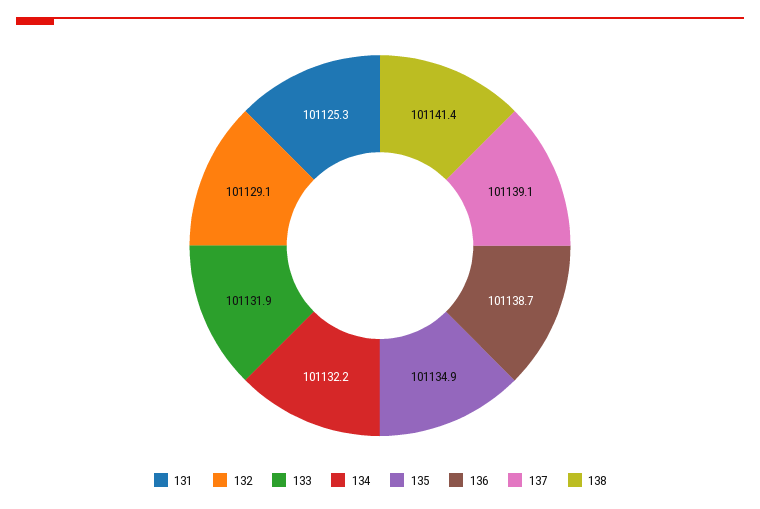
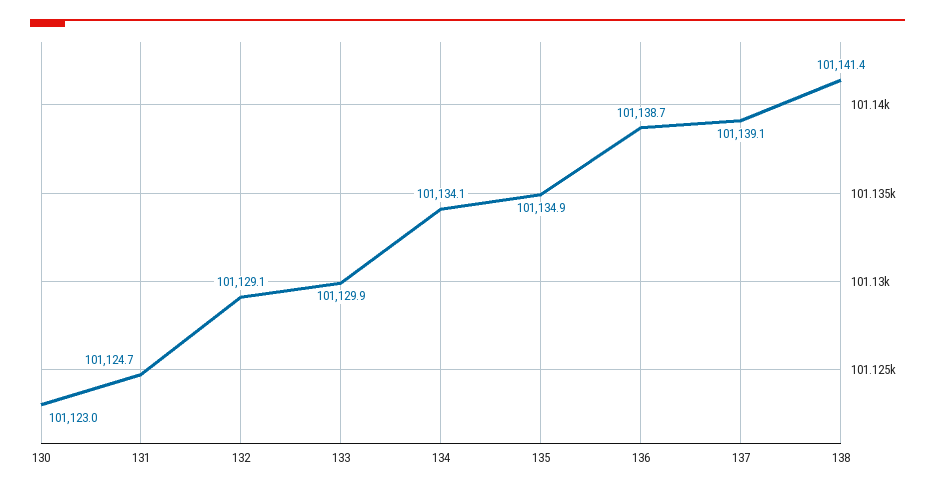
  {
-   "131": 101125.3,
+   "131": 101124.7,
    "132": 101129.1,
-   "133": 101131.9,
+   "133": 101129.9,
-   "134": 101132.2,
+   "134": 101134.1,
    "135": 101134.9,
    "136": 101138.7,
    "137": 101139.1,
-   "138": 101141.4
+   "138": 101141.4,
+   "130": 101123
  }

